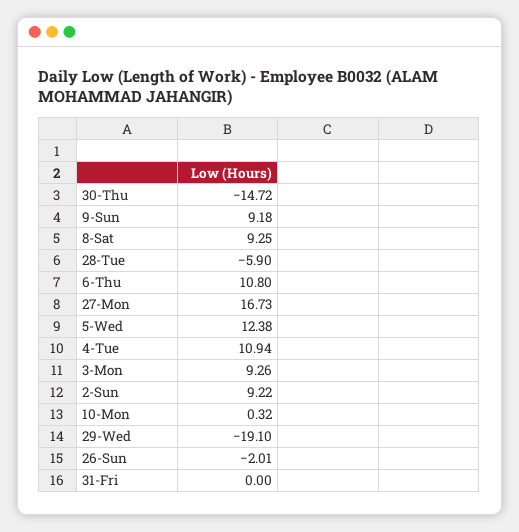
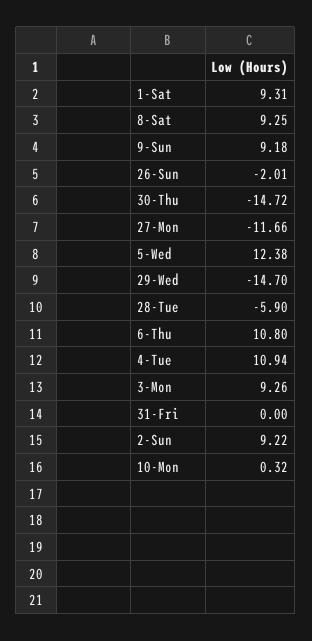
  {
    "30-Thu": -14.72,
    "9-Sun": 9.18,
    "8-Sat": 9.25,
    "28-Tue": -5.9,
    "6-Thu": 10.8,
-   "27-Mon": 16.73,
+   "27-Mon": -11.66,
    "5-Wed": 12.38,
    "4-Tue": 10.94,
    "3-Mon": 9.26,
    "2-Sun": 9.22,
    "10-Mon": 0.32,
-   "29-Wed": -19.1,
+   "29-Wed": -14.7,
    "26-Sun": -2.01,
-   "31-Fri": 0
+   "31-Fri": 0,
+   "1-Sat": 9.31
  }

